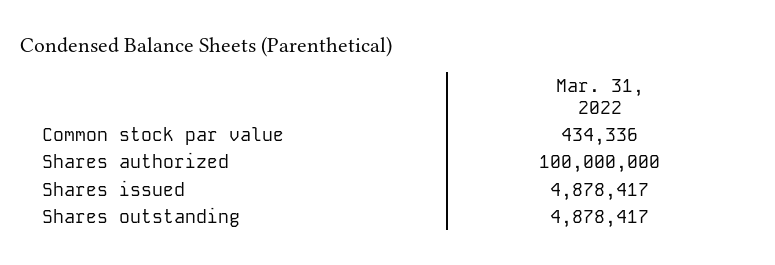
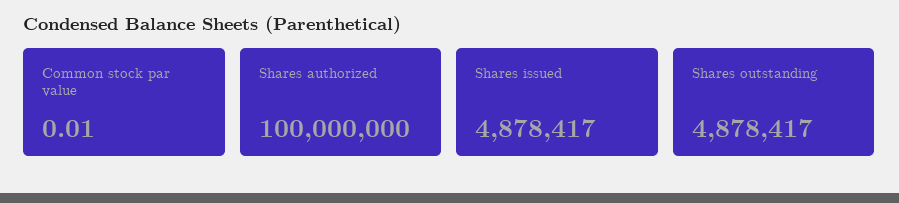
  {
-   "Common stock par value": 434336,
+   "Common stock par value": 0.01,
    "Shares authorized": 100000000,
    "Shares issued": 4878417,
    "Shares outstanding": 4878417
  }

